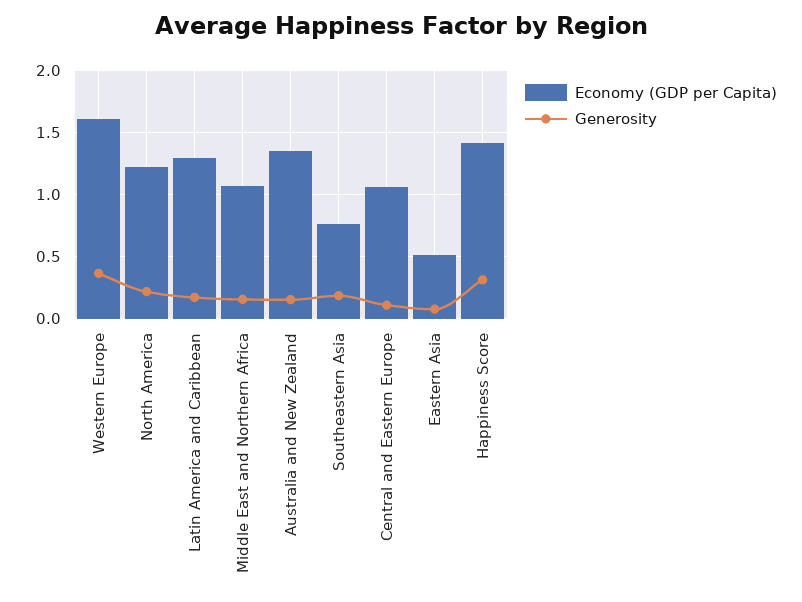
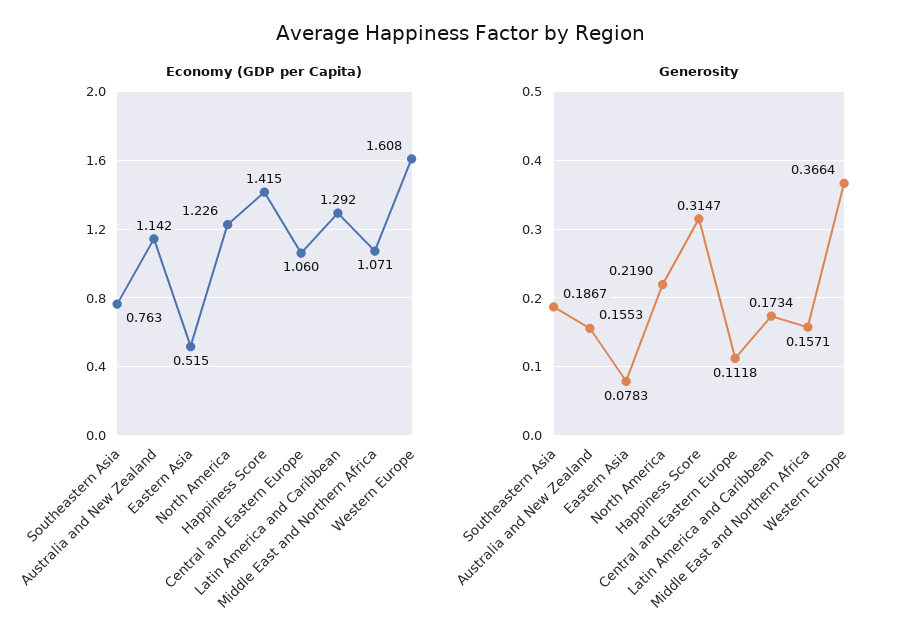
  {
    "Economy (GDP per Capita)": {
      "Western Europe": 1.608,
      "North America": 1.226,
      "Latin America and Caribbean": 1.292,
      "Middle East and Northern Africa": 1.071,
-     "Australia and New Zealand": 1.35,
+     "Australia and New Zealand": 1.142,
      "Southeastern Asia": 0.763,
      "Central and Eastern Europe": 1.06,
      "Eastern Asia": 0.515,
      "Happiness Score": 1.415
    },
    "Generosity": {
      "Western Europe": 0.3664,
      "North America": 0.219,
      "Latin America and Caribbean": 0.1734,
      "Middle East and Northern Africa": 0.1571,
      "Australia and New Zealand": 0.1553,
      "Southeastern Asia": 0.1867,
      "Central and Eastern Europe": 0.1118,
      "Eastern Asia": 0.0783,
      "Happiness Score": 0.3147
    }
  }

